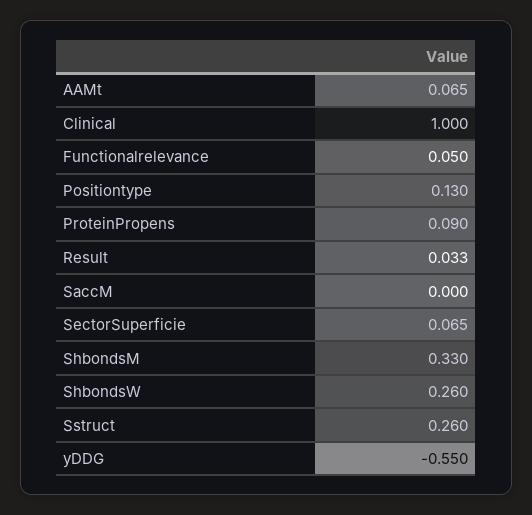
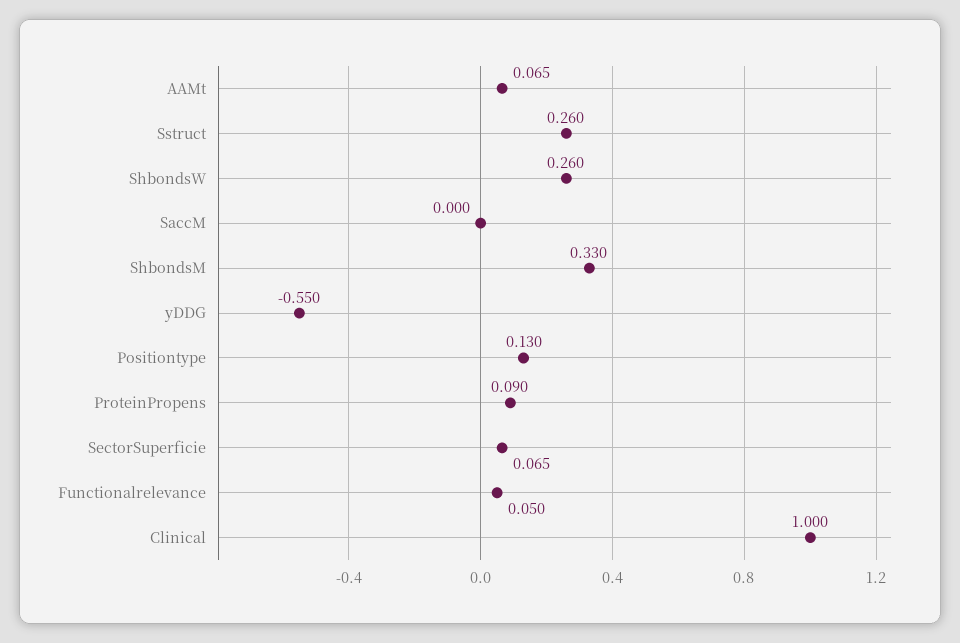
  {
    "AAMt": 0.065,
    "Clinical": 1,
    "Functionalrelevance": 0.05,
    "Positiontype": 0.13,
    "ProteinPropens": 0.09,
-   "Result": 0.033,
    "SaccM": 0,
    "SectorSuperficie": 0.065,
    "ShbondsM": 0.33,
    "ShbondsW": 0.26,
    "Sstruct": 0.26,
    "yDDG": -0.55
  }

